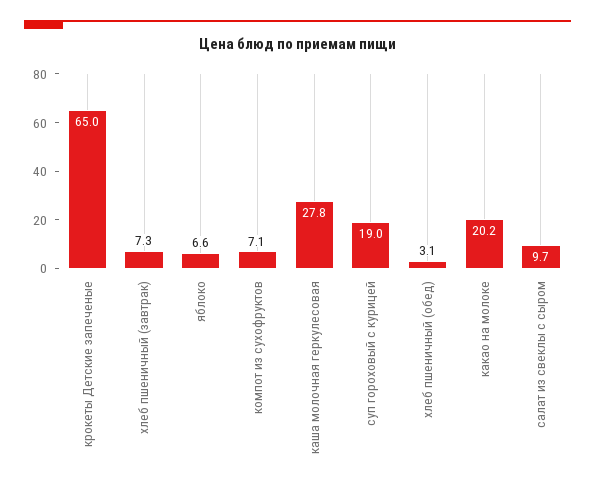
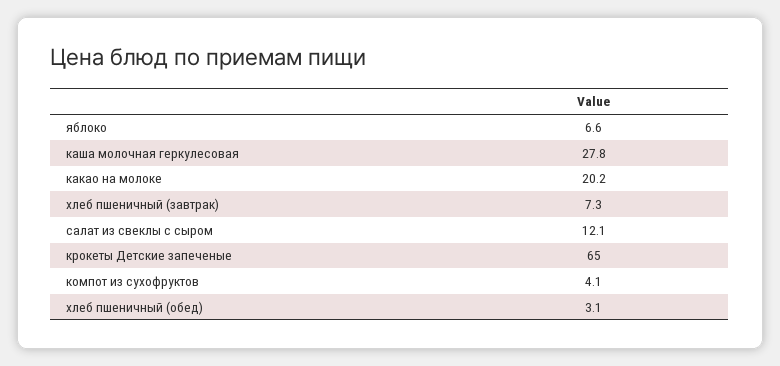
  {
    "крокеты Детские запеченые": 65,
    "хлеб пшеничный (завтрак)": 7.3,
    "яблоко": 6.6,
-   "компот из сухофруктов": 7.1,
+   "компот из сухофруктов": 4.1,
    "каша молочная геркулесовая": 27.8,
-   "суп гороховый с курицей": 19,
    "хлеб пшеничный (обед)": 3.1,
    "какао на молоке": 20.2,
-   "салат из свеклы с сыром": 9.7
+   "салат из свеклы с сыром": 12.1
  }

